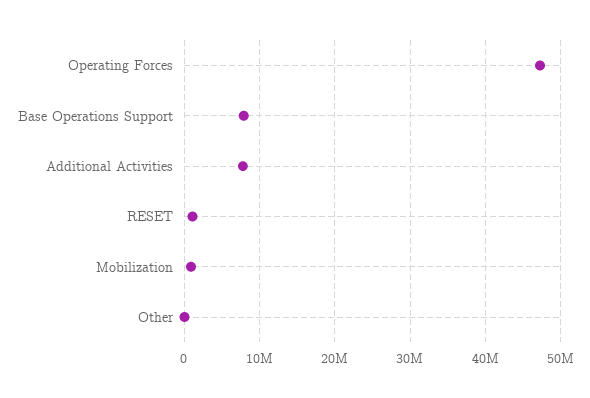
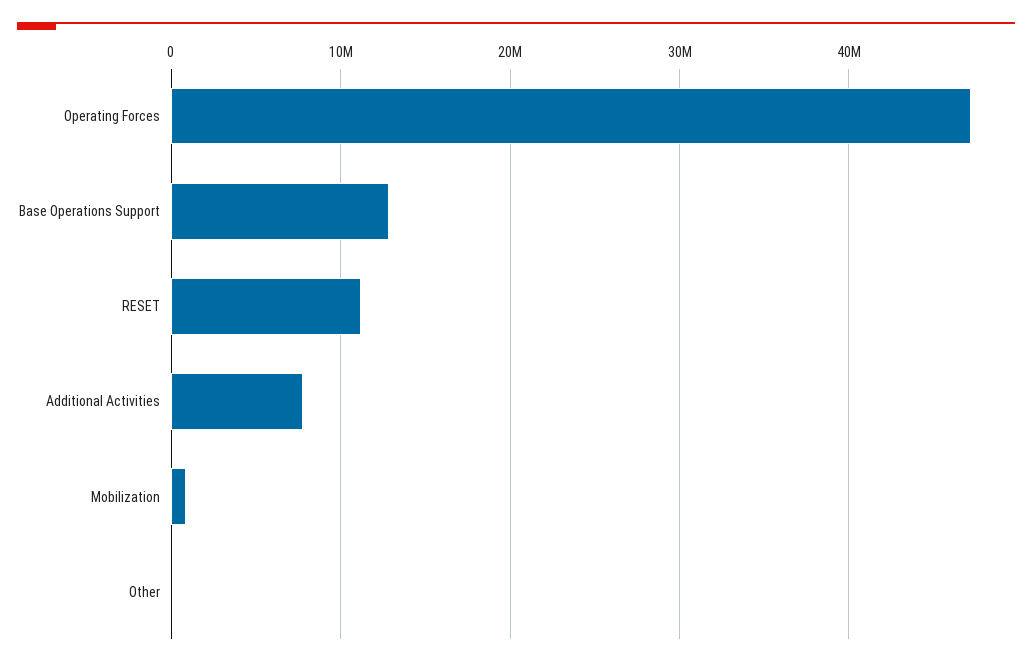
  {
    "Operating Forces": 47000000,
-   "Base Operations Support": 8000000,
+   "Base Operations Support": 13000000,
    "Additional Activities": 8000000,
-   "RESET": 1000000,
+   "RESET": 11000000,
    "Mobilization": 1000000,
    "Other": 0
  }

